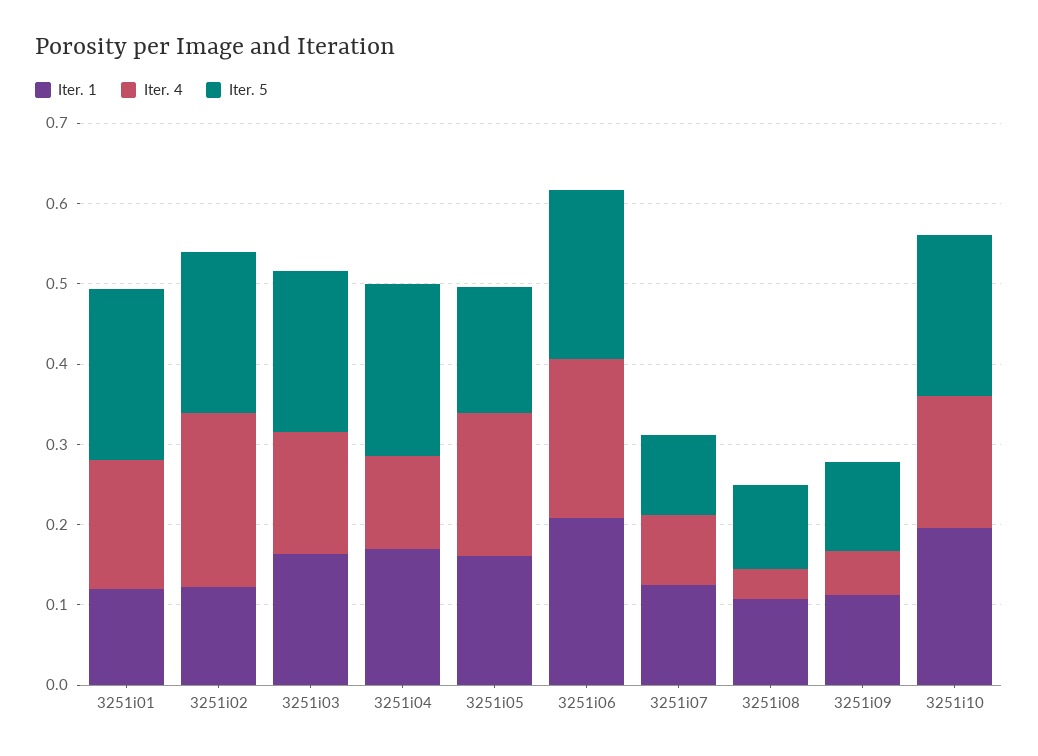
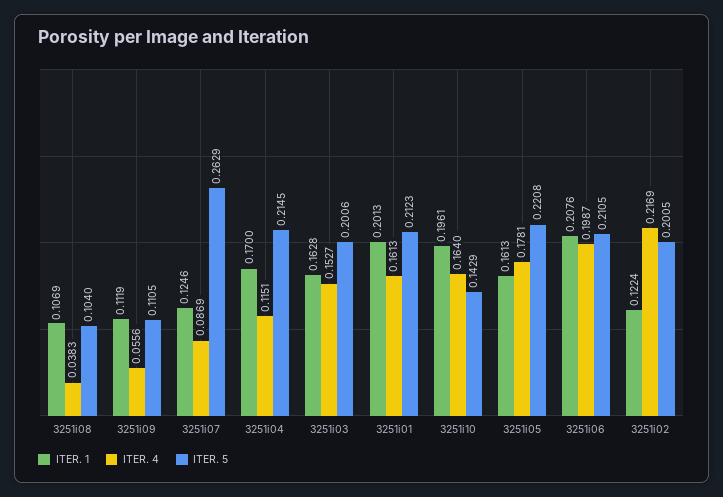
  {
    "Iter. 1": {
-     "3251i01": 0.12,
+     "3251i01": 0.2013,
      "3251i02": 0.1224,
      "3251i03": 0.1628,
      "3251i04": 0.17,
      "3251i05": 0.1613,
      "3251i06": 0.2076,
      "3251i07": 0.1246,
      "3251i08": 0.1069,
      "3251i09": 0.1119,
      "3251i10": 0.1961
    },
    "Iter. 4": {
      "3251i01": 0.1613,
      "3251i02": 0.2169,
      "3251i03": 0.1527,
      "3251i04": 0.1151,
      "3251i05": 0.1781,
      "3251i06": 0.1987,
      "3251i07": 0.0869,
      "3251i08": 0.0383,
      "3251i09": 0.0556,
      "3251i10": 0.164
    },
    "Iter. 5": {
      "3251i01": 0.2123,
      "3251i02": 0.2005,
      "3251i03": 0.2006,
      "3251i04": 0.2145,
-     "3251i05": 0.16,
+     "3251i05": 0.2208,
      "3251i06": 0.2105,
-     "3251i07": 0.1,
+     "3251i07": 0.2629,
      "3251i08": 0.104,
      "3251i09": 0.1105,
-     "3251i10": 0.2
+     "3251i10": 0.1429
    }
  }

